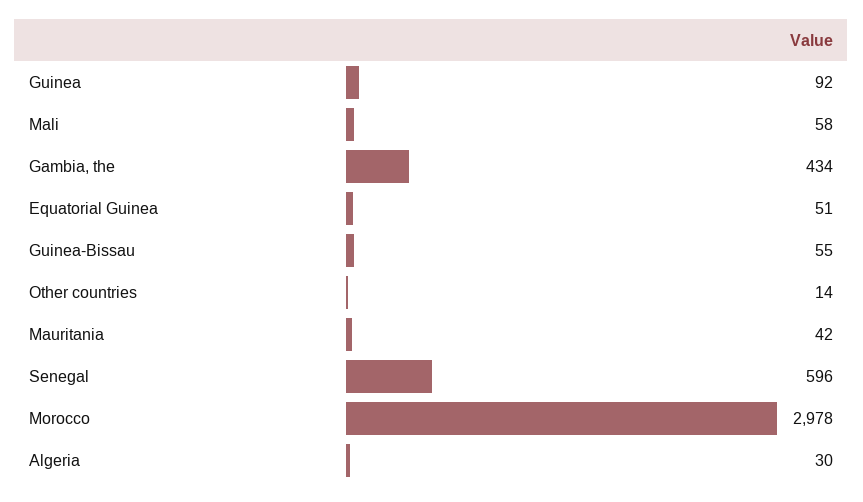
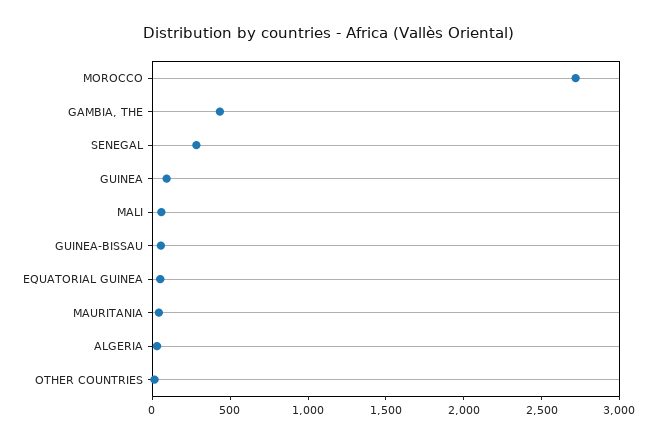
  {
    "Guinea": 92,
    "Mali": 58,
    "Gambia, the": 434,
    "Equatorial Guinea": 51,
    "Guinea-Bissau": 55,
    "Other countries": 14,
    "Mauritania": 42,
-   "Senegal": 596,
+   "Senegal": 300,
-   "Morocco": 2978,
+   "Morocco": 2700,
    "Algeria": 30
  }

